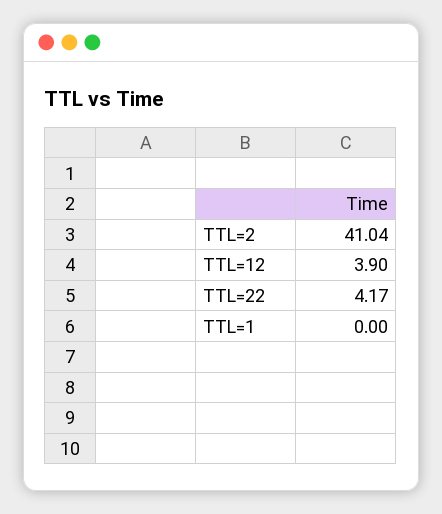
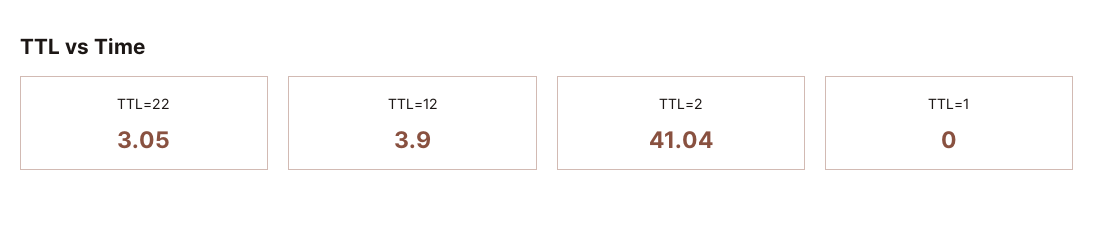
  {
    "TTL=2": 41.04,
    "TTL=12": 3.9,
-   "TTL=22": 4.17,
+   "TTL=22": 3.05,
    "TTL=1": 0
  }

